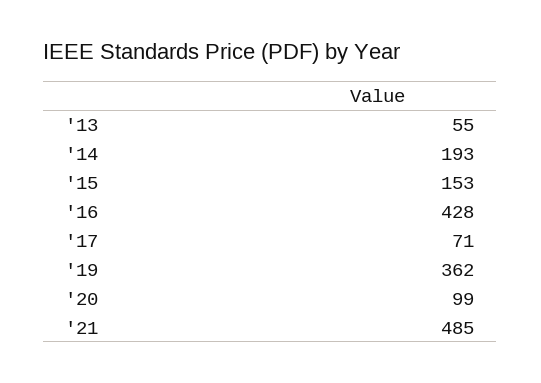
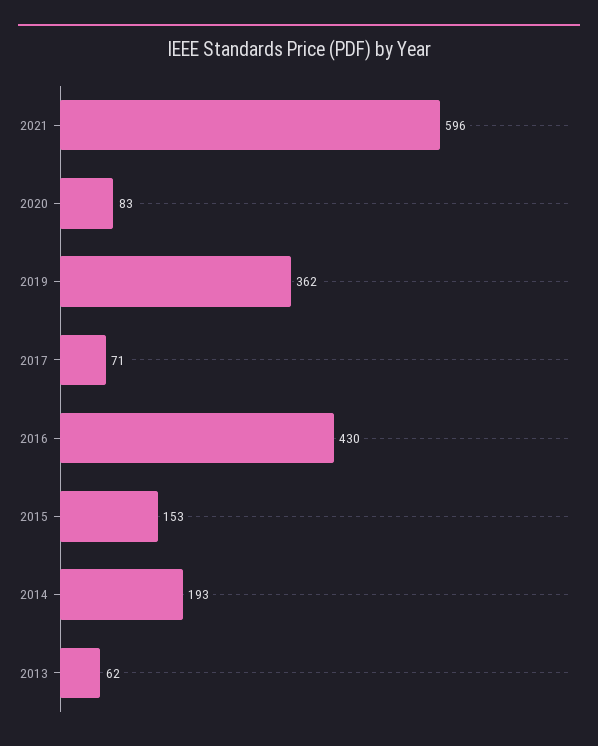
  {
-   "'13": 55,
+   "'13": 62,
    "'14": 193,
    "'15": 153,
-   "'16": 428,
+   "'16": 430,
    "'17": 71,
    "'19": 362,
-   "'20": 99,
+   "'20": 83,
-   "'21": 485
+   "'21": 596
  }

